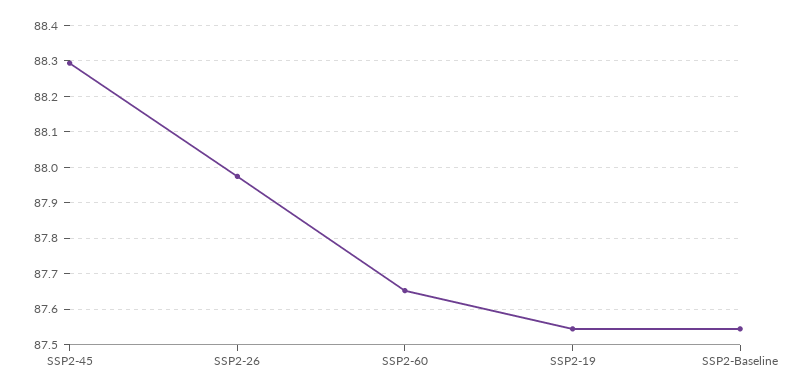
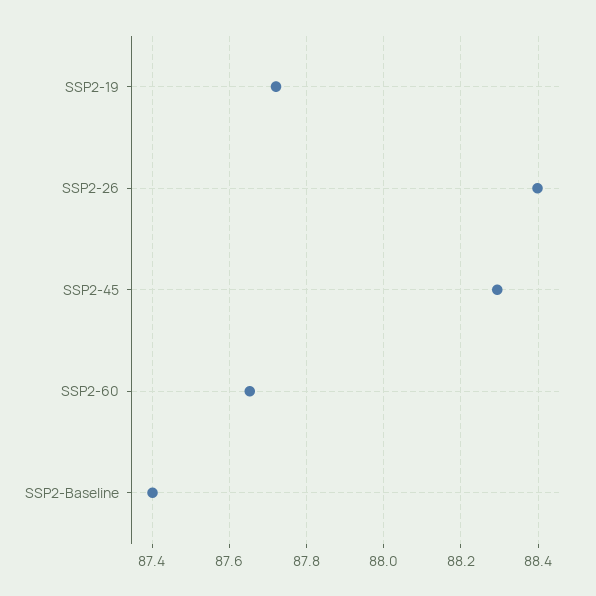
  {
    "SSP2-45": 88.3,
-   "SSP2-26": 87.98,
+   "SSP2-26": 88.4,
    "SSP2-60": 87.66,
-   "SSP2-19": 87.54,
+   "SSP2-19": 87.72,
-   "SSP2-Baseline": 87.54
+   "SSP2-Baseline": 87.4
  }

